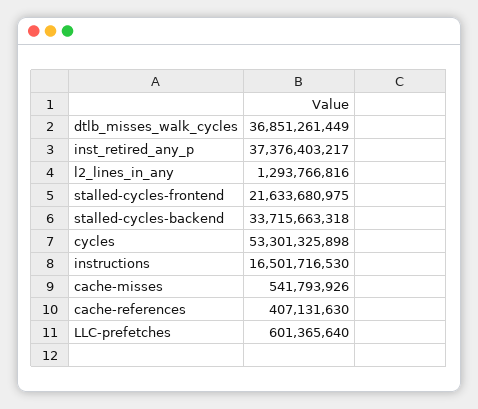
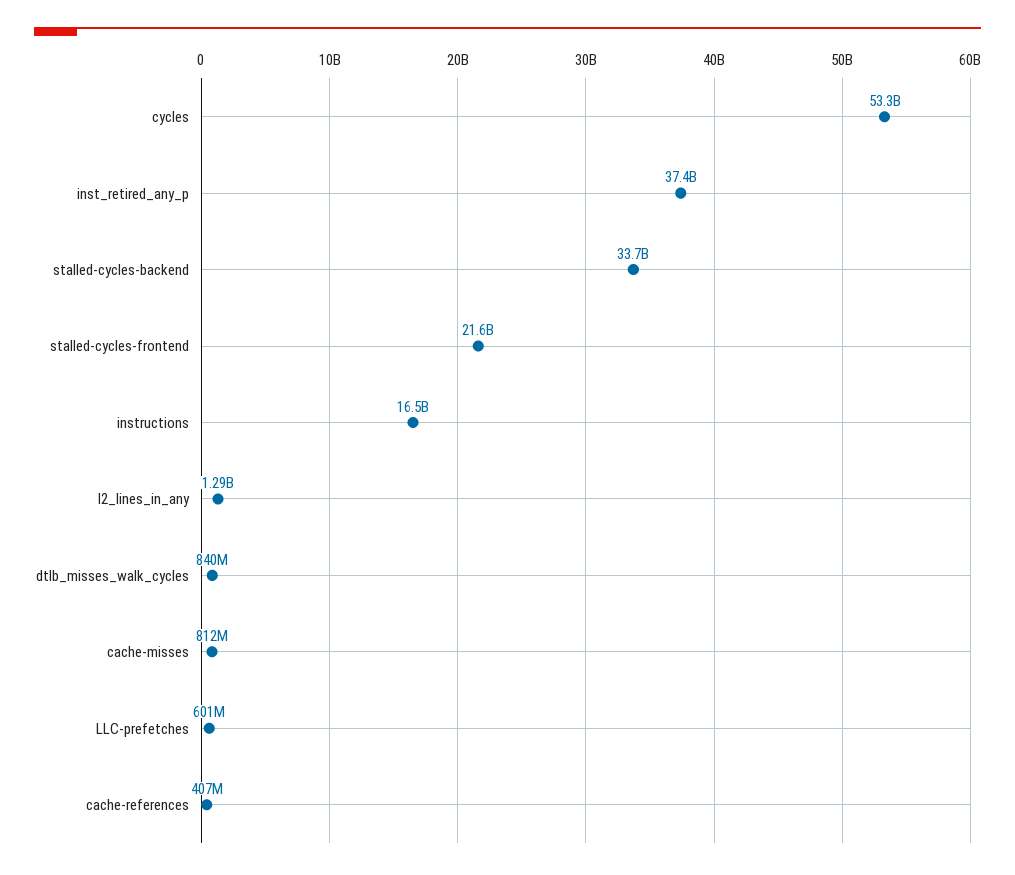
  {
-   "dtlb_misses_walk_cycles": 36851261449,
+   "dtlb_misses_walk_cycles": 840000000,
    "inst_retired_any_p": 37376403217,
    "l2_lines_in_any": 1293766816,
    "stalled-cycles-frontend": 21633680975,
    "stalled-cycles-backend": 33715663318,
    "cycles": 53301325898,
    "instructions": 16501716530,
-   "cache-misses": 541793926,
+   "cache-misses": 812000000,
    "cache-references": 407131630,
    "LLC-prefetches": 601365640
  }

